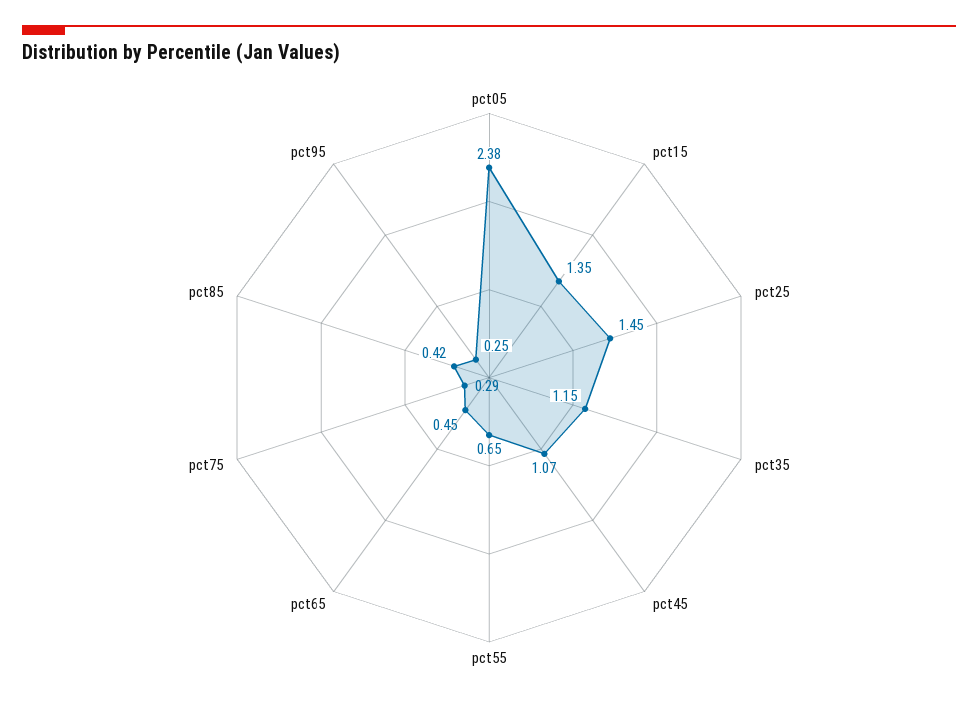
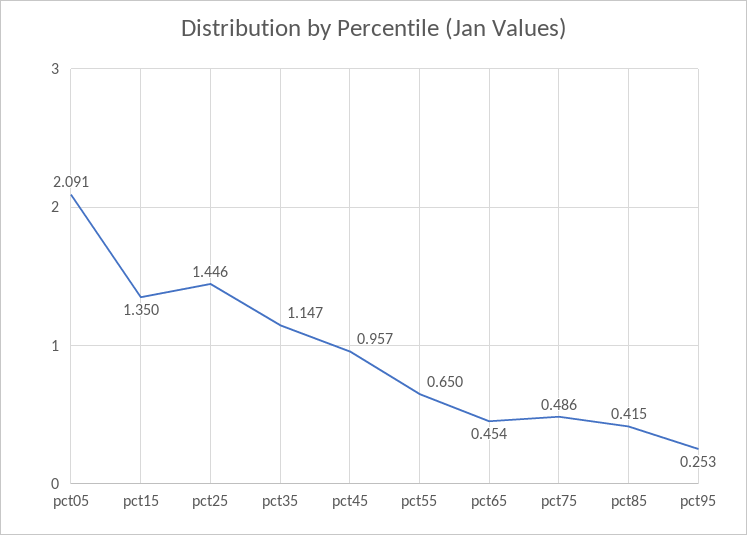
  {
-   "pct05": 2.38,
+   "pct05": 2.091,
    "pct15": 1.35,
    "pct25": 1.446,
    "pct35": 1.147,
-   "pct45": 1.07,
+   "pct45": 0.957,
    "pct55": 0.65,
    "pct65": 0.454,
-   "pct75": 0.29,
+   "pct75": 0.486,
    "pct85": 0.415,
    "pct95": 0.253
  }

